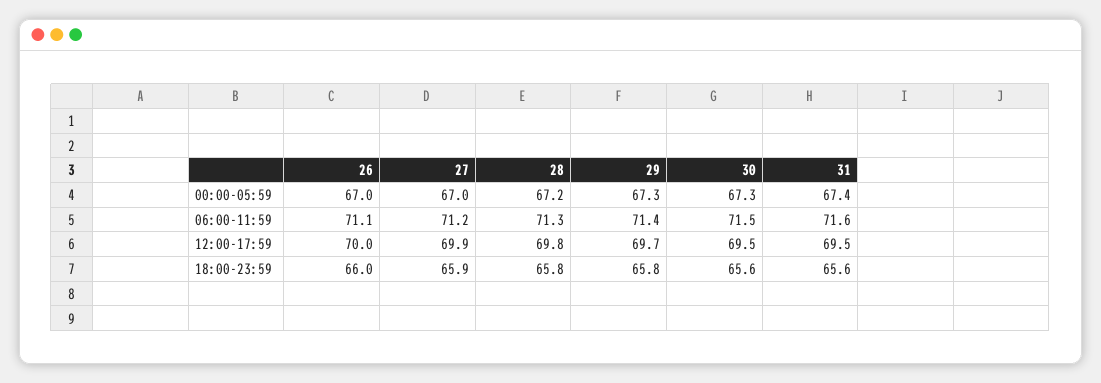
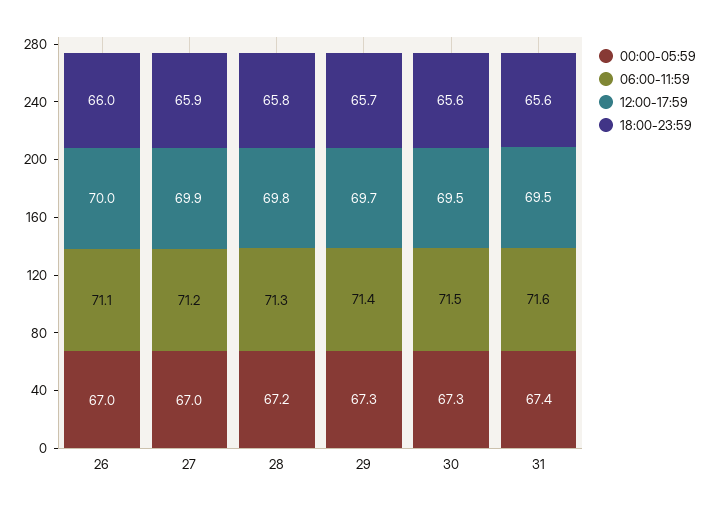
  {
    "00:00-05:59": {
      "26": 67,
      "27": 67,
      "28": 67.2,
      "29": 67.3,
      "30": 67.3,
      "31": 67.4
    },
    "06:00-11:59": {
      "26": 71.1,
      "27": 71.2,
      "28": 71.3,
      "29": 71.4,
      "30": 71.5,
      "31": 71.6
    },
    "12:00-17:59": {
      "26": 70,
      "27": 69.9,
      "28": 69.8,
      "29": 69.7,
      "30": 69.5,
      "31": 69.5
    },
    "18:00-23:59": {
      "26": 66,
      "27": 65.9,
      "28": 65.8,
-     "29": 65.8,
+     "29": 65.7,
      "30": 65.6,
      "31": 65.6
    }
  }

